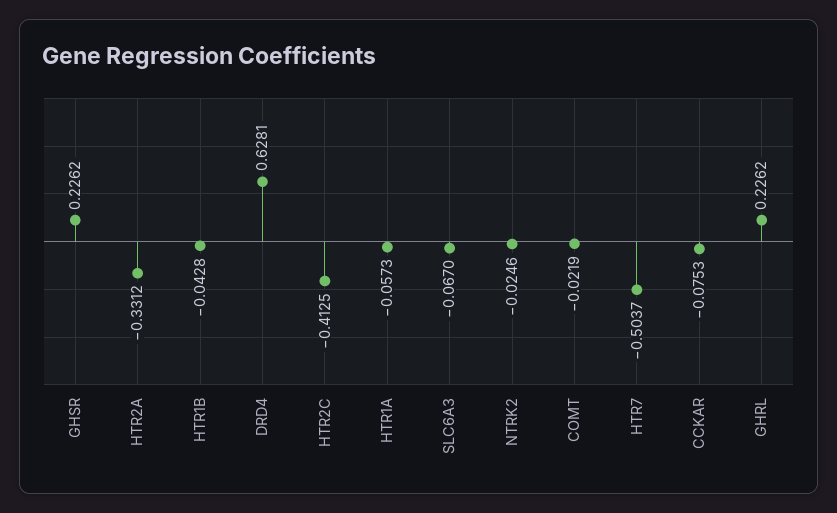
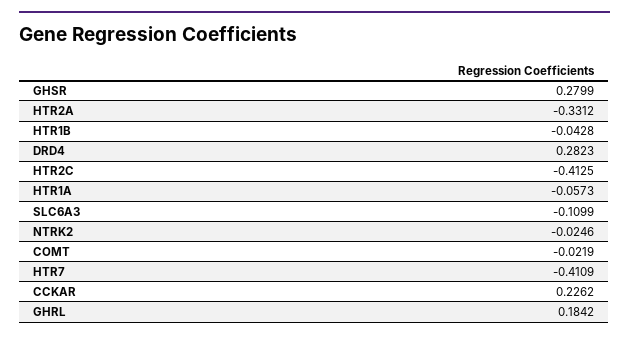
  {
-   "GHSR": 0.2262,
+   "GHSR": 0.2799,
    "HTR2A": -0.3312,
    "HTR1B": -0.0428,
-   "DRD4": 0.6281,
+   "DRD4": 0.2823,
    "HTR2C": -0.4125,
    "HTR1A": -0.0573,
-   "SLC6A3": -0.067,
+   "SLC6A3": -0.1099,
    "NTRK2": -0.0246,
    "COMT": -0.0219,
-   "HTR7": -0.5037,
+   "HTR7": -0.4109,
-   "CCKAR": -0.0753,
+   "CCKAR": 0.2262,
-   "GHRL": 0.2262
+   "GHRL": 0.1842
  }

